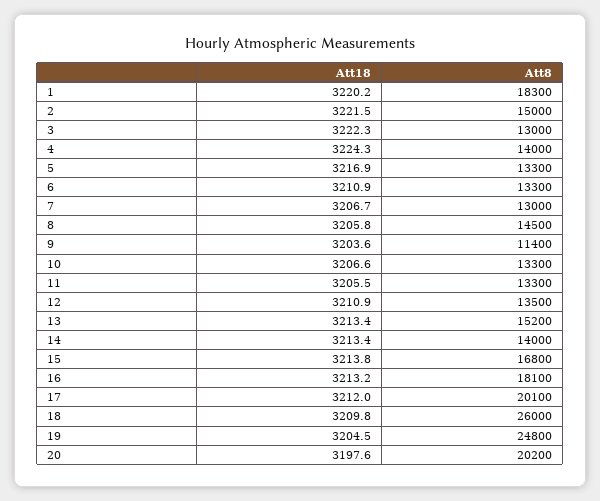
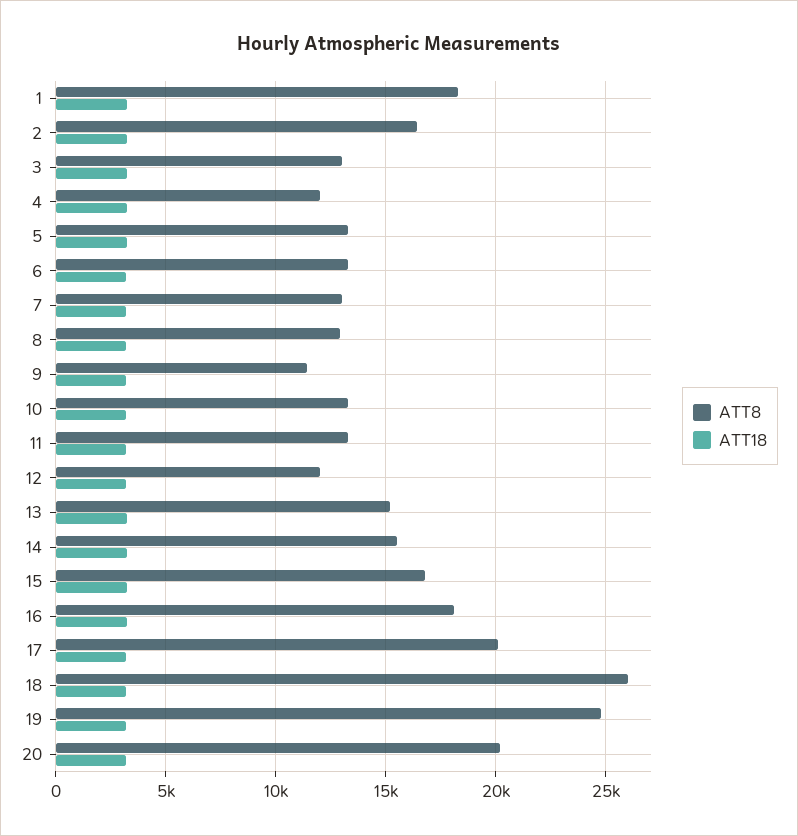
  {
    "Att18": {
      "1": 3220.2,
      "2": 3221.5,
      "3": 3222.3,
      "4": 3224.3,
      "5": 3216.9,
      "6": 3210.9,
      "7": 3206.7,
      "8": 3205.8,
      "9": 3203.6,
      "10": 3206.6,
      "11": 3205.5,
      "12": 3210.9,
      "13": 3213.4,
      "14": 3213.4,
      "15": 3213.8,
      "16": 3213.2,
      "17": 3212,
      "18": 3209.8,
      "19": 3204.5,
      "20": 3197.6
    },
    "Att8": {
      "1": 18300,
-     "2": 15000,
+     "2": 16500,
      "3": 13000,
-     "4": 14000,
+     "4": 12000,
      "5": 13300,
      "6": 13300,
      "7": 13000,
-     "8": 14500,
+     "8": 13000,
      "9": 11400,
      "10": 13300,
      "11": 13300,
-     "12": 13500,
+     "12": 12000,
      "13": 15200,
-     "14": 14000,
+     "14": 15500,
      "15": 16800,
      "16": 18100,
      "17": 20100,
      "18": 26000,
      "19": 24800,
      "20": 20200
    }
  }

